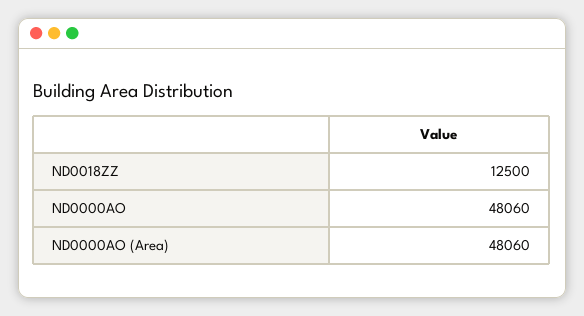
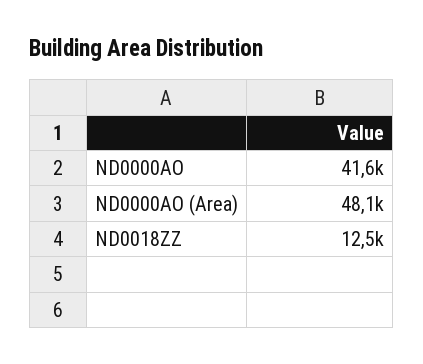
  {
    "ND0018ZZ": 12500,
-   "ND0000AO": 48060,
+   "ND0000AO": 41600,
    "ND0000AO (Area)": 48060
  }

